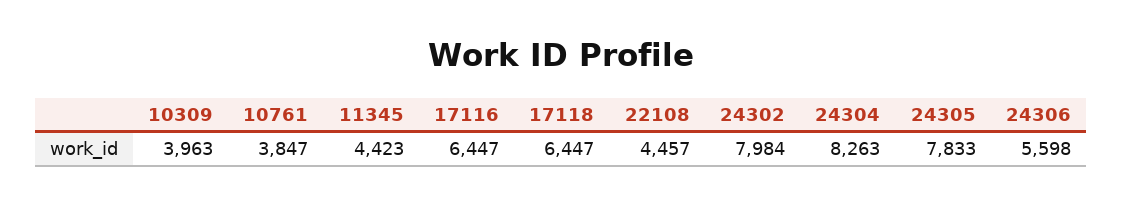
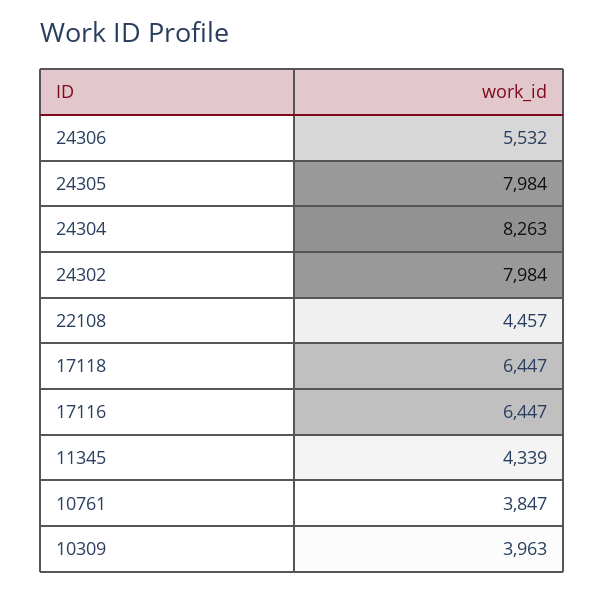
  {
    "10309": 3963,
    "10761": 3847,
-   "11345": 4423,
+   "11345": 4339,
    "17116": 6447,
    "17118": 6447,
    "22108": 4457,
    "24302": 7984,
    "24304": 8263,
-   "24305": 7833,
+   "24305": 7984,
-   "24306": 5598
+   "24306": 5532
  }

